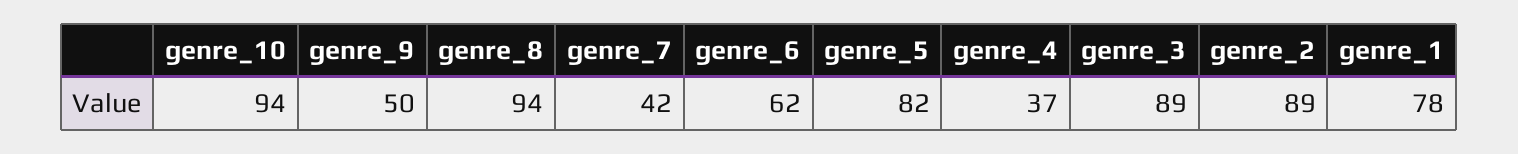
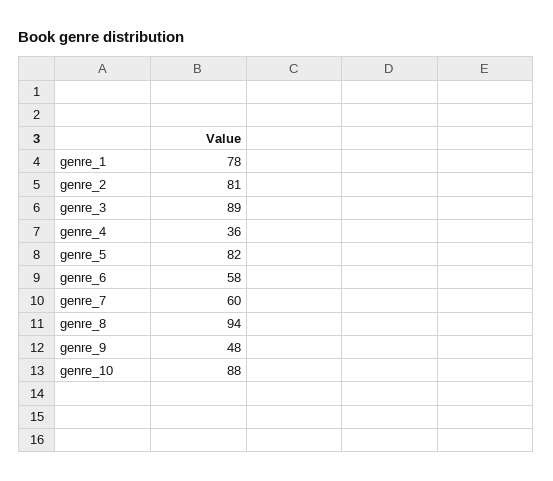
  {
-   "genre_10": 94,
+   "genre_10": 88,
-   "genre_9": 50,
+   "genre_9": 48,
    "genre_8": 94,
-   "genre_7": 42,
+   "genre_7": 60,
-   "genre_6": 62,
+   "genre_6": 58,
    "genre_5": 82,
-   "genre_4": 37,
+   "genre_4": 36,
    "genre_3": 89,
-   "genre_2": 89,
+   "genre_2": 81,
    "genre_1": 78
  }

